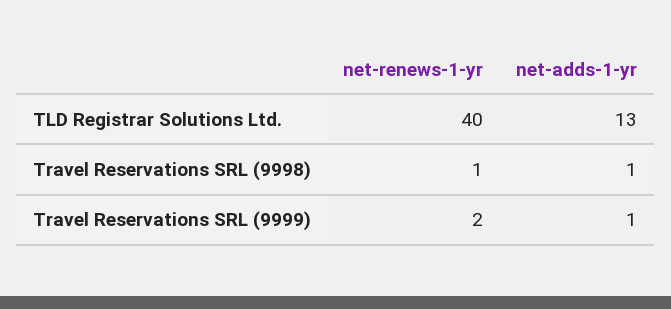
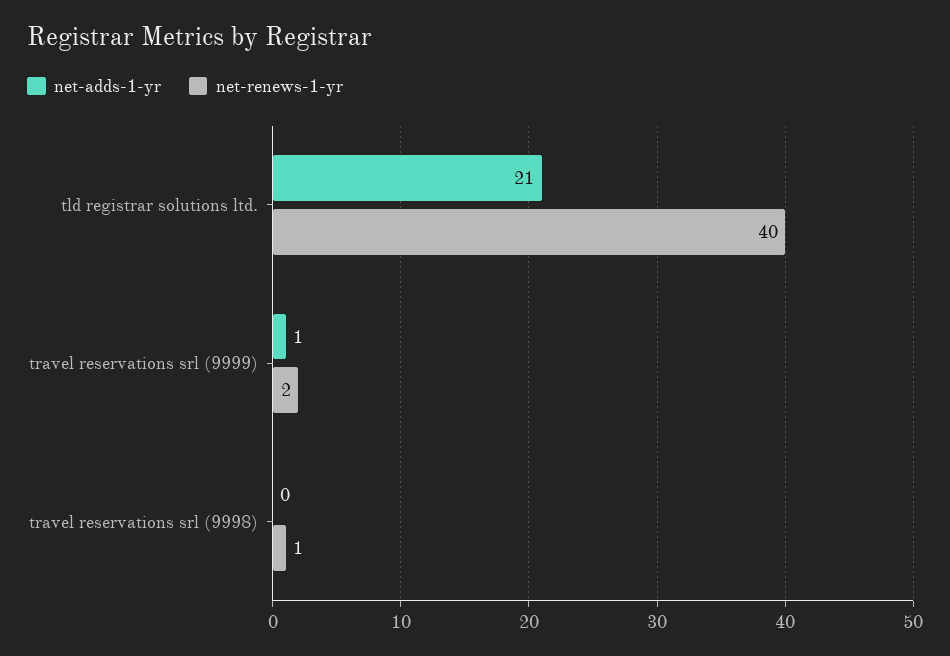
  {
    "net-renews-1-yr": {
      "TLD Registrar Solutions Ltd.": 40,
      "Travel Reservations SRL (9998)": 1,
      "Travel Reservations SRL (9999)": 2
    },
    "net-adds-1-yr": {
-     "TLD Registrar Solutions Ltd.": 13,
+     "TLD Registrar Solutions Ltd.": 21,
-     "Travel Reservations SRL (9998)": 1,
+     "Travel Reservations SRL (9998)": 0,
      "Travel Reservations SRL (9999)": 1
    }
  }

